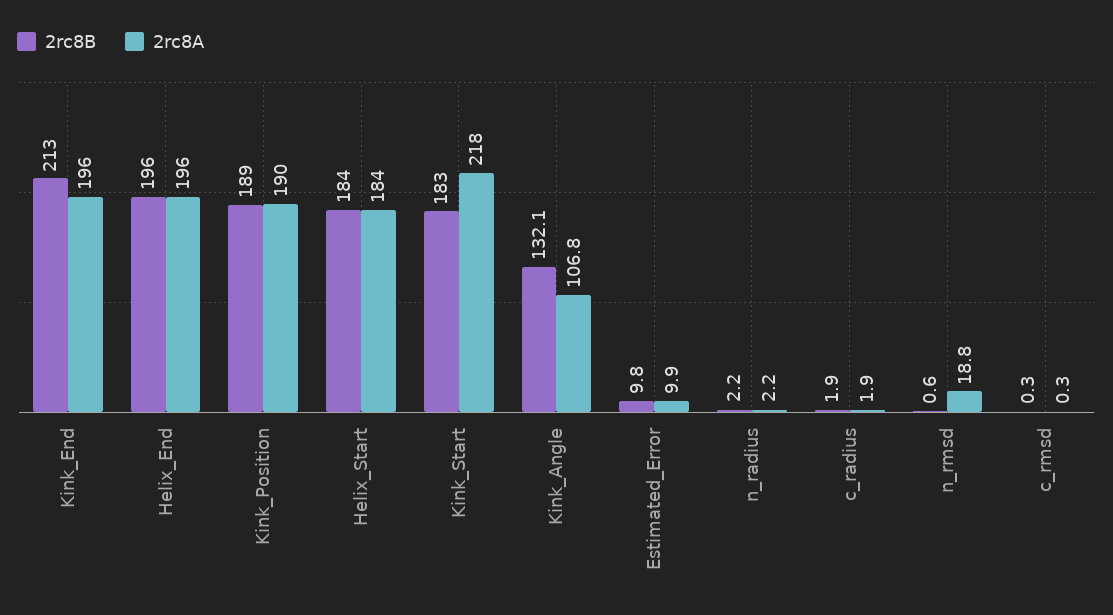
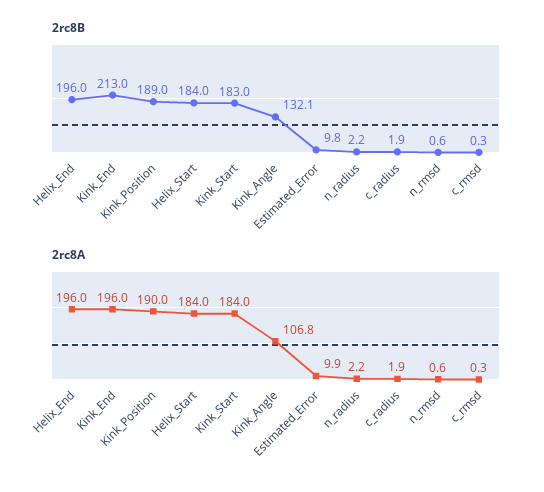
  {
    "2rc8B": {
      "Kink_End": 213,
      "Helix_End": 196,
      "Kink_Position": 189,
      "Helix_Start": 184,
      "Kink_Start": 183,
      "Kink_Angle": 132.1,
      "Estimated_Error": 9.8,
      "n_radius": 2.2,
      "c_radius": 1.9,
      "n_rmsd": 0.6,
      "c_rmsd": 0.3
    },
    "2rc8A": {
      "Kink_End": 196,
      "Helix_End": 196,
      "Kink_Position": 190,
      "Helix_Start": 184,
-     "Kink_Start": 218,
+     "Kink_Start": 184,
      "Kink_Angle": 106.8,
      "Estimated_Error": 9.9,
      "n_radius": 2.2,
      "c_radius": 1.9,
-     "n_rmsd": 18.8,
+     "n_rmsd": 0.6,
      "c_rmsd": 0.3
    }
  }

